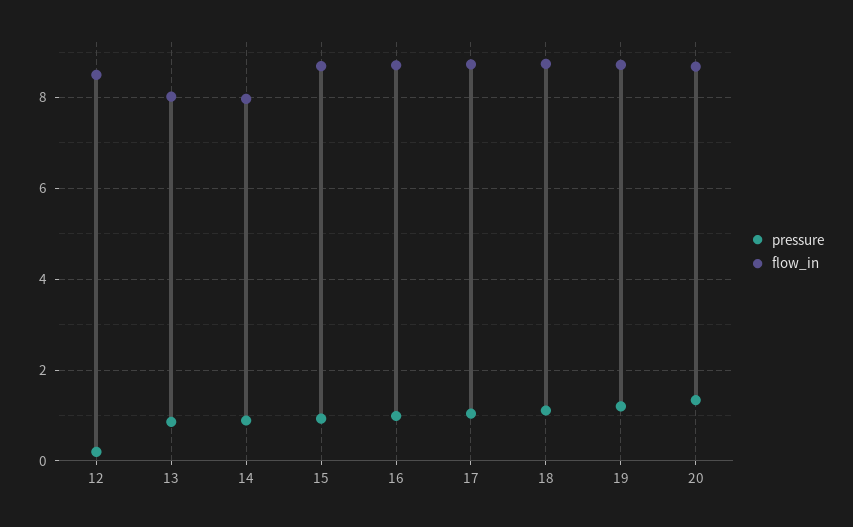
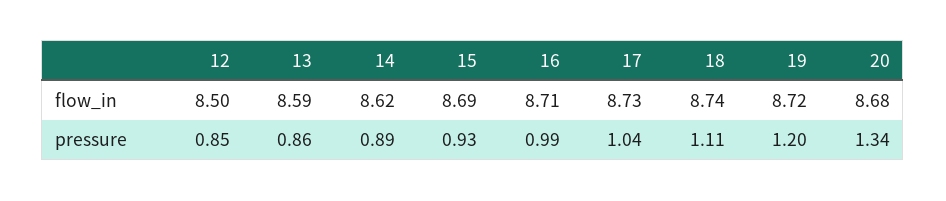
  {
    "pressure": {
-     "12": 0.2,
+     "12": 0.85,
      "13": 0.86,
      "14": 0.89,
      "15": 0.93,
      "16": 0.99,
      "17": 1.04,
      "18": 1.11,
      "19": 1.2,
      "20": 1.34
    },
    "flow_in": {
      "12": 8.5,
-     "13": 8,
+     "13": 8.59,
-     "14": 8,
+     "14": 8.62,
      "15": 8.69,
      "16": 8.71,
      "17": 8.73,
      "18": 8.74,
      "19": 8.72,
      "20": 8.68
    }
  }

